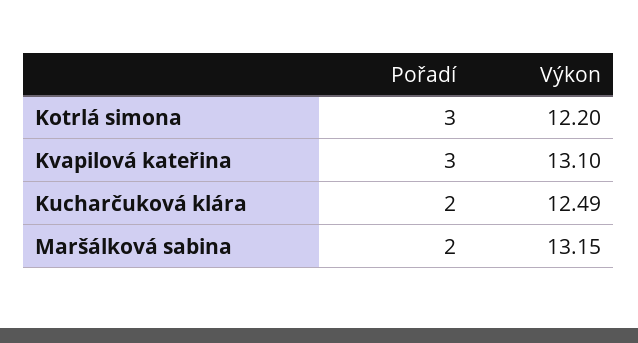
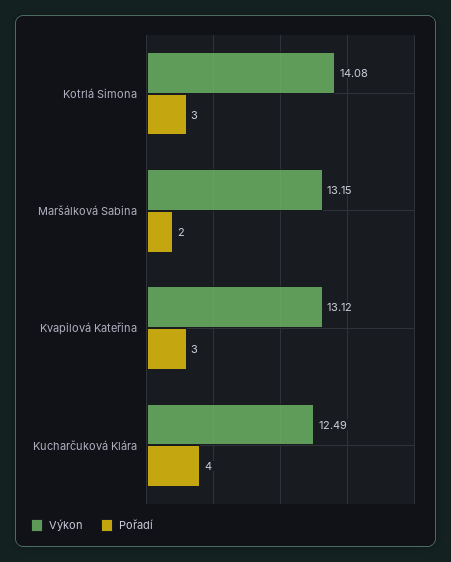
  {
    "Pořadí": {
      "Kotrlá simona": 3,
      "Kvapilová kateřina": 3,
-     "Kucharčuková klára": 2,
+     "Kucharčuková klára": 4,
      "Maršálková sabina": 2
    },
    "Výkon": {
-     "Kotrlá simona": 12.2,
+     "Kotrlá simona": 14.08,
-     "Kvapilová kateřina": 13.1,
+     "Kvapilová kateřina": 13.12,
      "Kucharčuková klára": 12.49,
      "Maršálková sabina": 13.15
    }
  }

